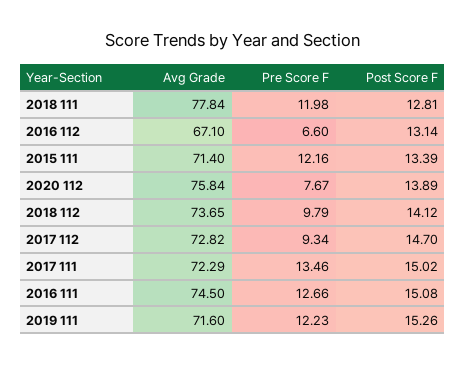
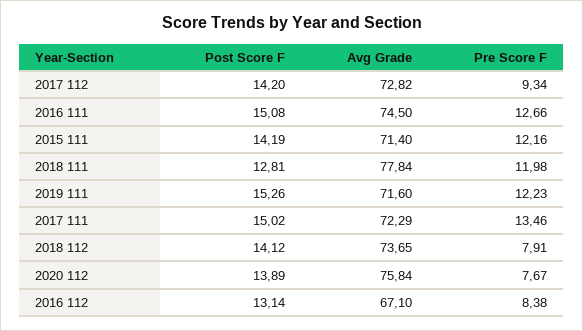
  {
    "Avg Grade": {
      "2018 111": 77.84,
      "2016 112": 67.1,
      "2015 111": 71.4,
      "2020 112": 75.84,
      "2018 112": 73.65,
      "2017 112": 72.82,
      "2017 111": 72.29,
      "2016 111": 74.5,
      "2019 111": 71.6
    },
    "Pre Score F": {
      "2018 111": 11.98,
-     "2016 112": 6.6,
+     "2016 112": 8.38,
      "2015 111": 12.16,
      "2020 112": 7.67,
-     "2018 112": 9.79,
+     "2018 112": 7.91,
      "2017 112": 9.34,
      "2017 111": 13.46,
      "2016 111": 12.66,
      "2019 111": 12.23
    },
    "Post Score F": {
      "2018 111": 12.81,
      "2016 112": 13.14,
-     "2015 111": 13.39,
+     "2015 111": 14.19,
      "2020 112": 13.89,
      "2018 112": 14.12,
-     "2017 112": 14.7,
+     "2017 112": 14.2,
      "2017 111": 15.02,
      "2016 111": 15.08,
      "2019 111": 15.26
    }
  }

